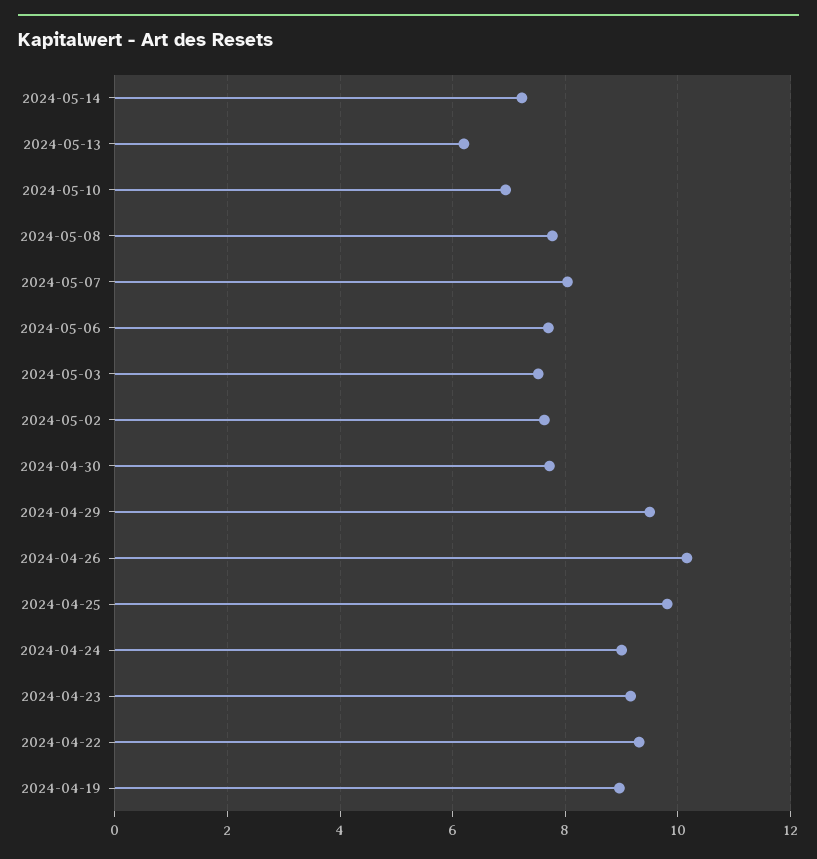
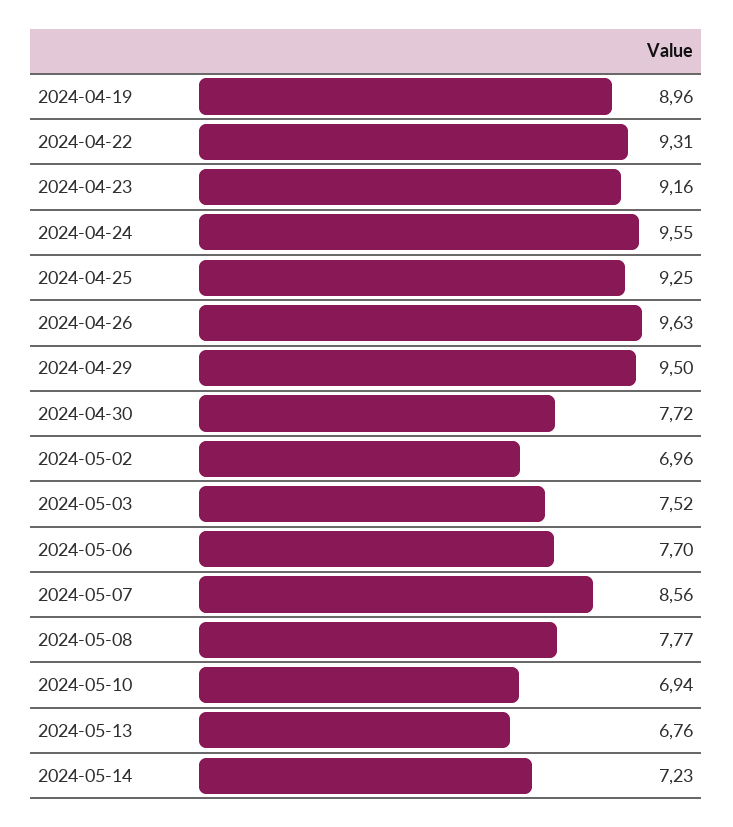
  {
    "2024-05-14": 7.23,
-   "2024-05-13": 6.2,
+   "2024-05-13": 6.76,
    "2024-05-10": 6.94,
    "2024-05-08": 7.77,
-   "2024-05-07": 8,
+   "2024-05-07": 8.56,
    "2024-05-06": 7.7,
    "2024-05-03": 7.52,
-   "2024-05-02": 7.6,
+   "2024-05-02": 6.96,
    "2024-04-30": 7.72,
    "2024-04-29": 9.5,
-   "2024-04-26": 10.2,
+   "2024-04-26": 9.63,
-   "2024-04-25": 9.8,
+   "2024-04-25": 9.25,
-   "2024-04-24": 9,
+   "2024-04-24": 9.55,
    "2024-04-23": 9.16,
    "2024-04-22": 9.31,
    "2024-04-19": 8.96
  }

